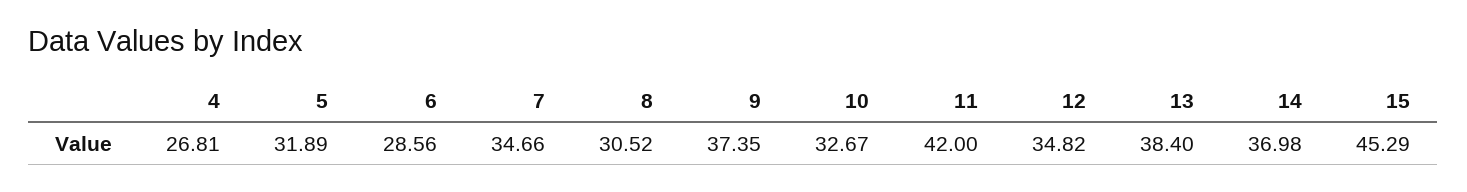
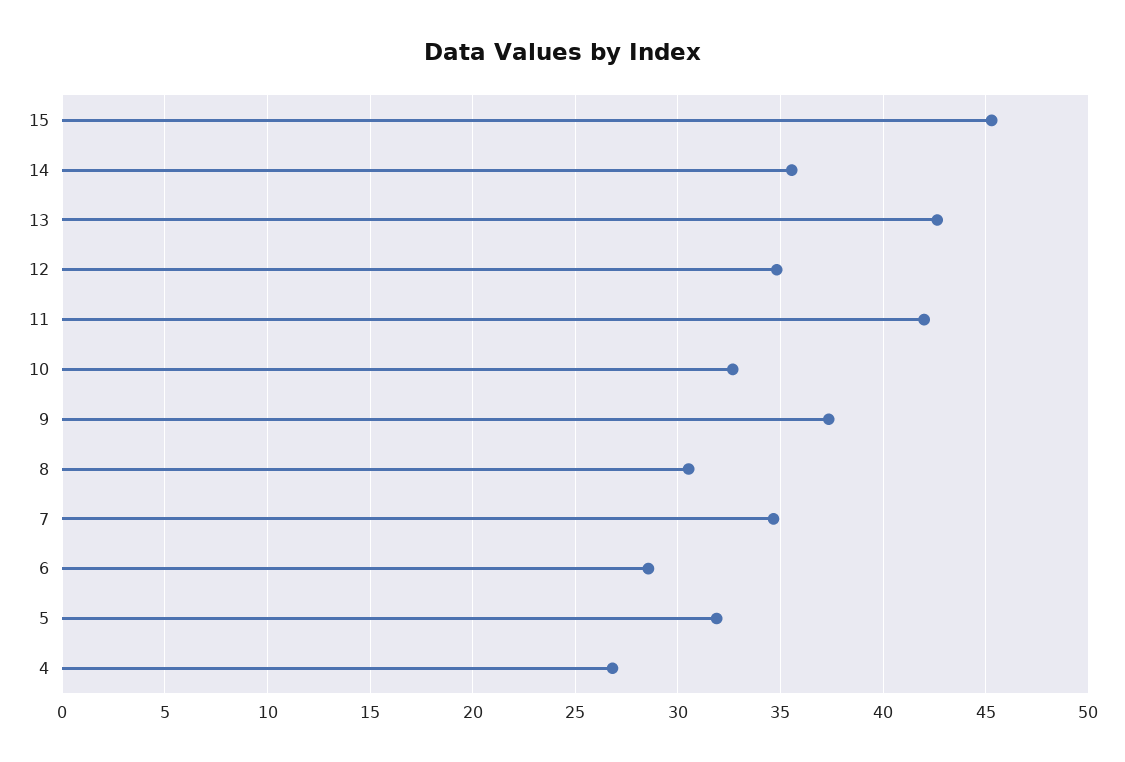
  {
    "4": 26.81,
    "5": 31.89,
    "6": 28.56,
    "7": 34.66,
    "8": 30.52,
    "9": 37.35,
    "10": 32.67,
    "11": 42,
    "12": 34.82,
-   "13": 38.4,
+   "13": 42.5,
-   "14": 36.98,
+   "14": 35.5,
    "15": 45.29
  }

